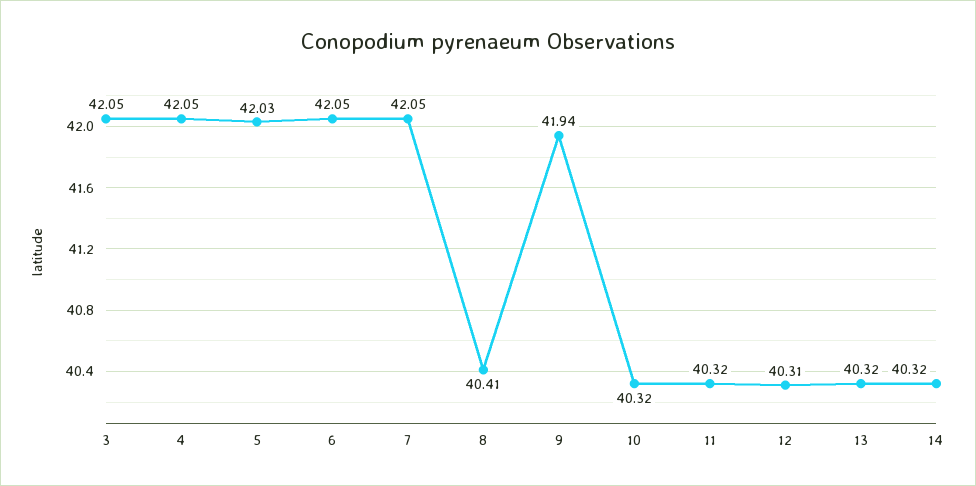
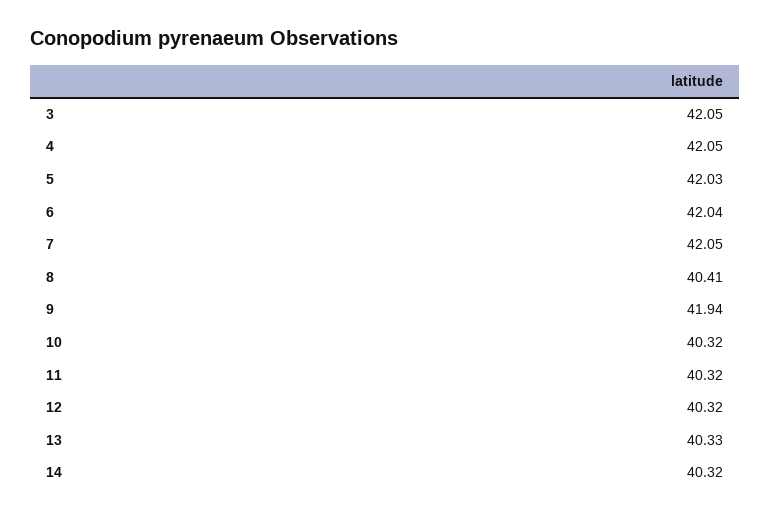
  {
    "3": 42.05,
    "4": 42.05,
    "5": 42.03,
-   "6": 42.05,
+   "6": 42.04,
    "7": 42.05,
    "8": 40.41,
    "9": 41.94,
    "10": 40.32,
    "11": 40.32,
-   "12": 40.31,
+   "12": 40.32,
-   "13": 40.32,
+   "13": 40.33,
    "14": 40.32
  }

